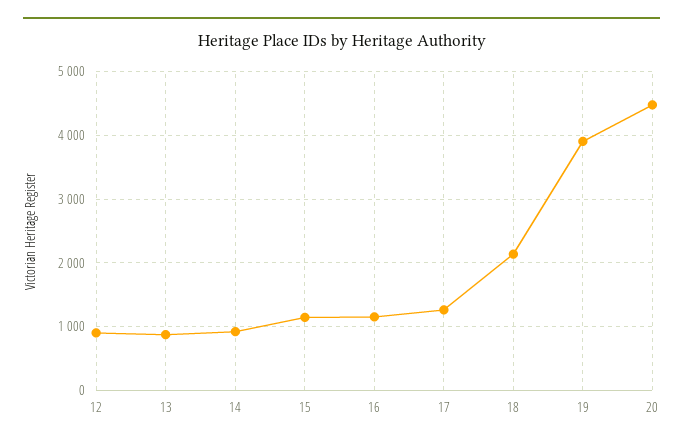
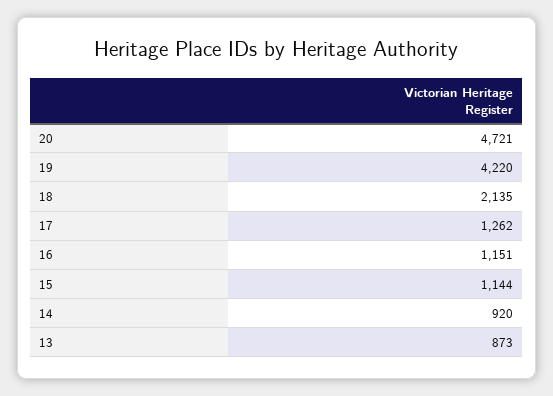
  {
-   "12": 900,
    "13": 873,
    "14": 920,
    "15": 1144,
    "16": 1151,
    "17": 1262,
    "18": 2135,
-   "19": 3900,
+   "19": 4220,
-   "20": 4500
+   "20": 4721
  }

